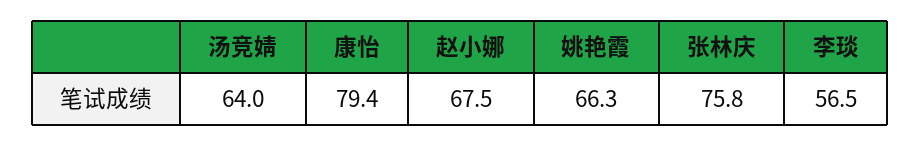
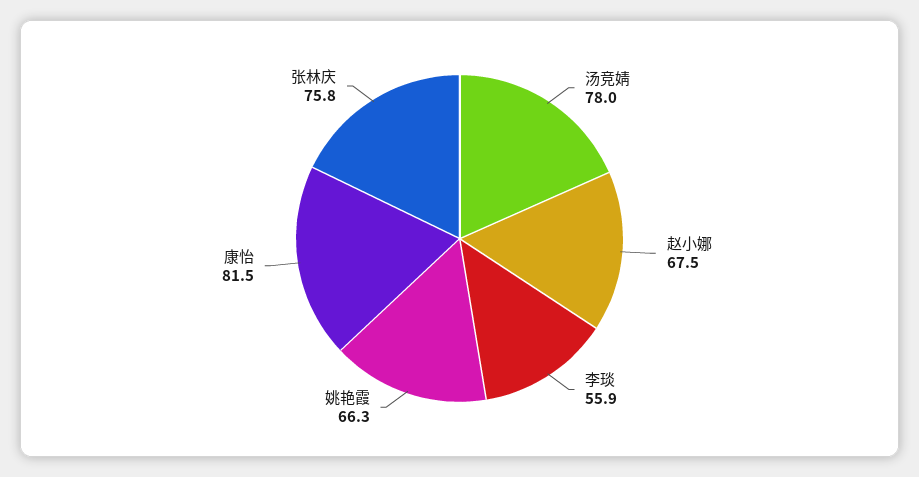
  {
-   "汤竞婧": 64,
+   "汤竞婧": 78,
-   "康怡": 79.4,
+   "康怡": 81.5,
    "赵小娜": 67.5,
    "姚艳霞": 66.3,
    "张林庆": 75.8,
-   "李琰": 56.5
+   "李琰": 55.9
  }

